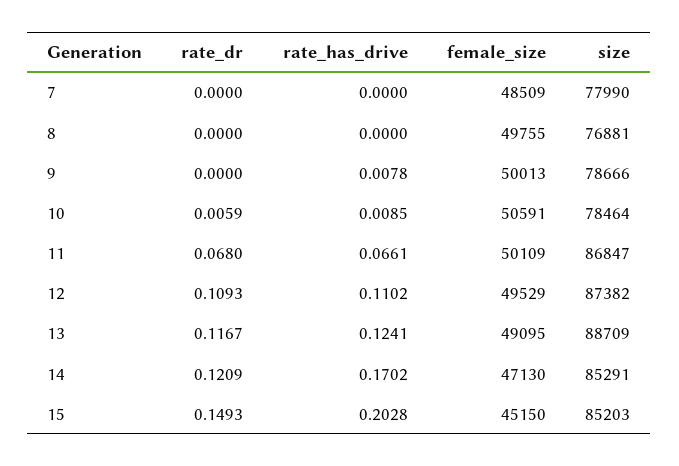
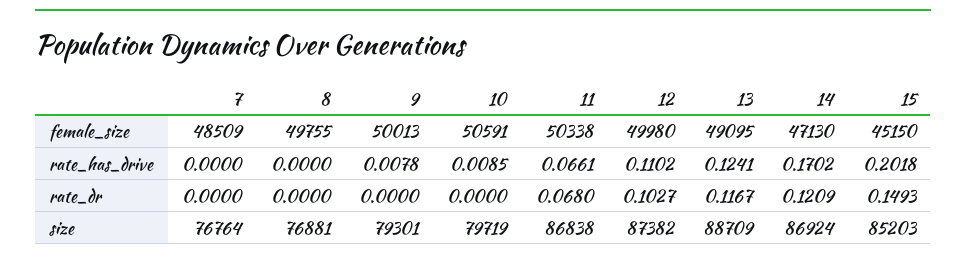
  {
    "rate_dr": {
      "7": 0,
      "8": 0,
      "9": 0,
-     "10": 0.0059,
+     "10": 0,
      "11": 0.068,
-     "12": 0.1093,
+     "12": 0.1027,
      "13": 0.1167,
      "14": 0.1209,
      "15": 0.1493
    },
    "rate_has_drive": {
      "7": 0,
      "8": 0,
      "9": 0.0078,
      "10": 0.0085,
      "11": 0.0661,
      "12": 0.1102,
      "13": 0.1241,
      "14": 0.1702,
-     "15": 0.2028
+     "15": 0.2018
    },
    "female_size": {
      "7": 48509,
      "8": 49755,
      "9": 50013,
      "10": 50591,
-     "11": 50109,
+     "11": 50338,
-     "12": 49529,
+     "12": 49980,
      "13": 49095,
      "14": 47130,
      "15": 45150
    },
    "size": {
-     "7": 77990,
+     "7": 76764,
      "8": 76881,
-     "9": 78666,
+     "9": 79301,
-     "10": 78464,
+     "10": 79719,
-     "11": 86847,
+     "11": 86838,
      "12": 87382,
      "13": 88709,
-     "14": 85291,
+     "14": 86924,
      "15": 85203
    }
  }

